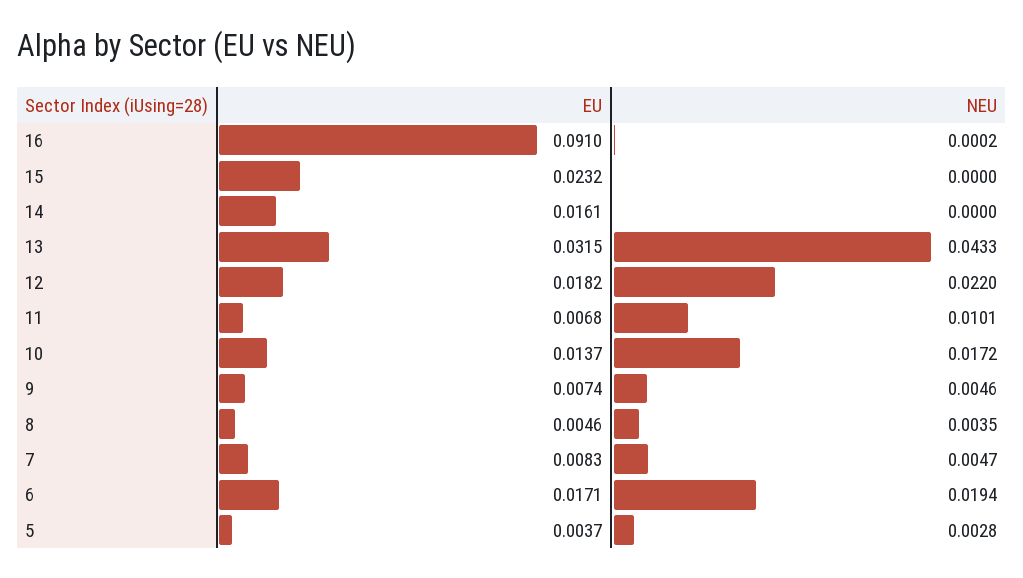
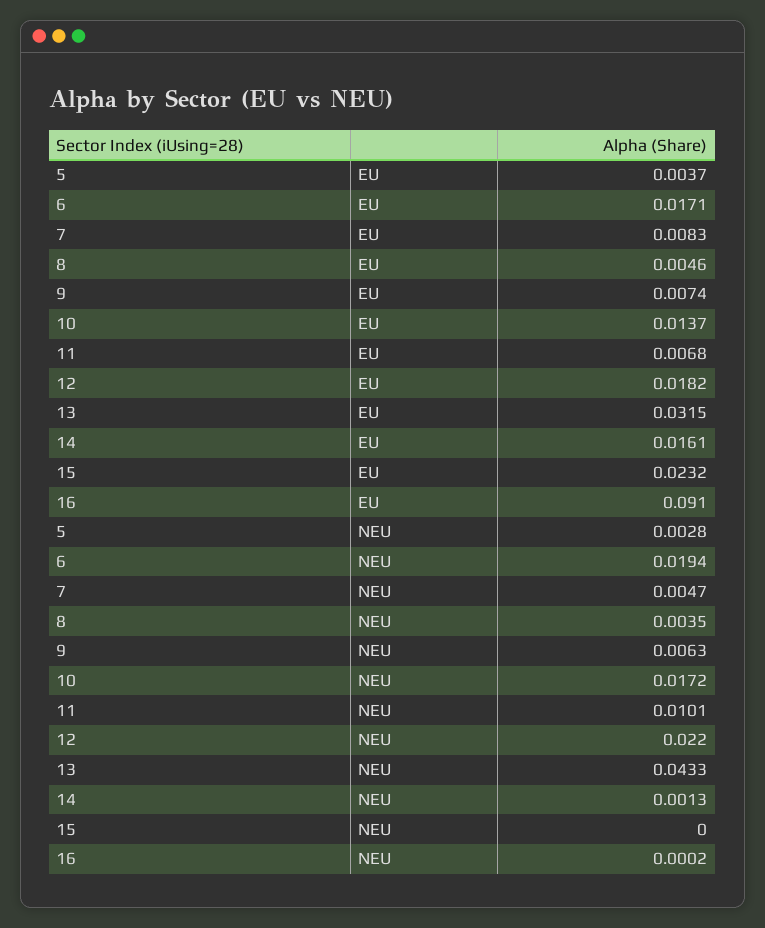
  {
    "EU": {
      "16": 0.091,
      "15": 0.0232,
      "14": 0.0161,
      "13": 0.0315,
      "12": 0.0182,
      "11": 0.0068,
      "10": 0.0137,
      "9": 0.0074,
      "8": 0.0046,
      "7": 0.0083,
      "6": 0.0171,
      "5": 0.0037
    },
    "NEU": {
      "16": 0.0002,
      "15": 0,
-     "14": 0,
+     "14": 0.0013,
      "13": 0.0433,
      "12": 0.022,
      "11": 0.0101,
      "10": 0.0172,
-     "9": 0.0046,
+     "9": 0.0063,
      "8": 0.0035,
      "7": 0.0047,
      "6": 0.0194,
      "5": 0.0028
    }
  }

